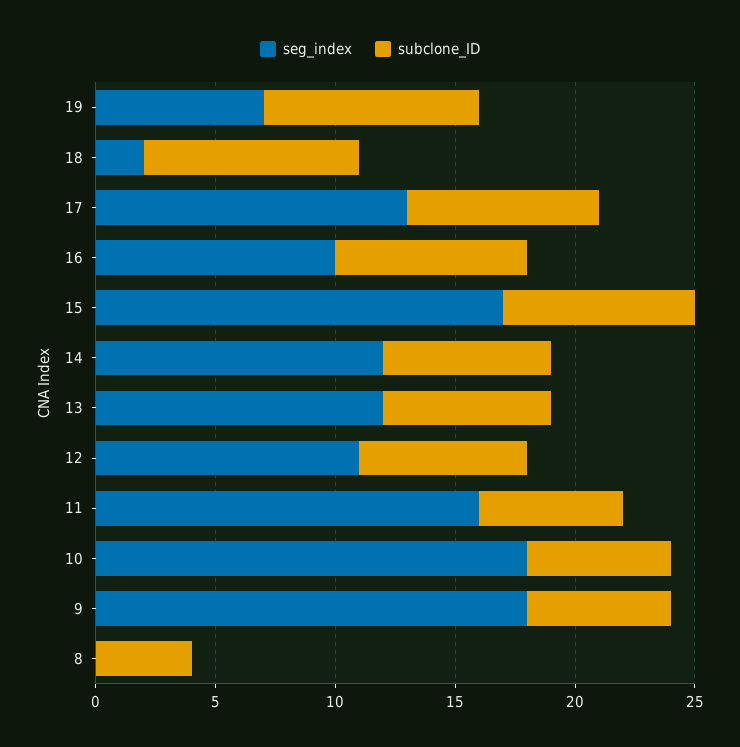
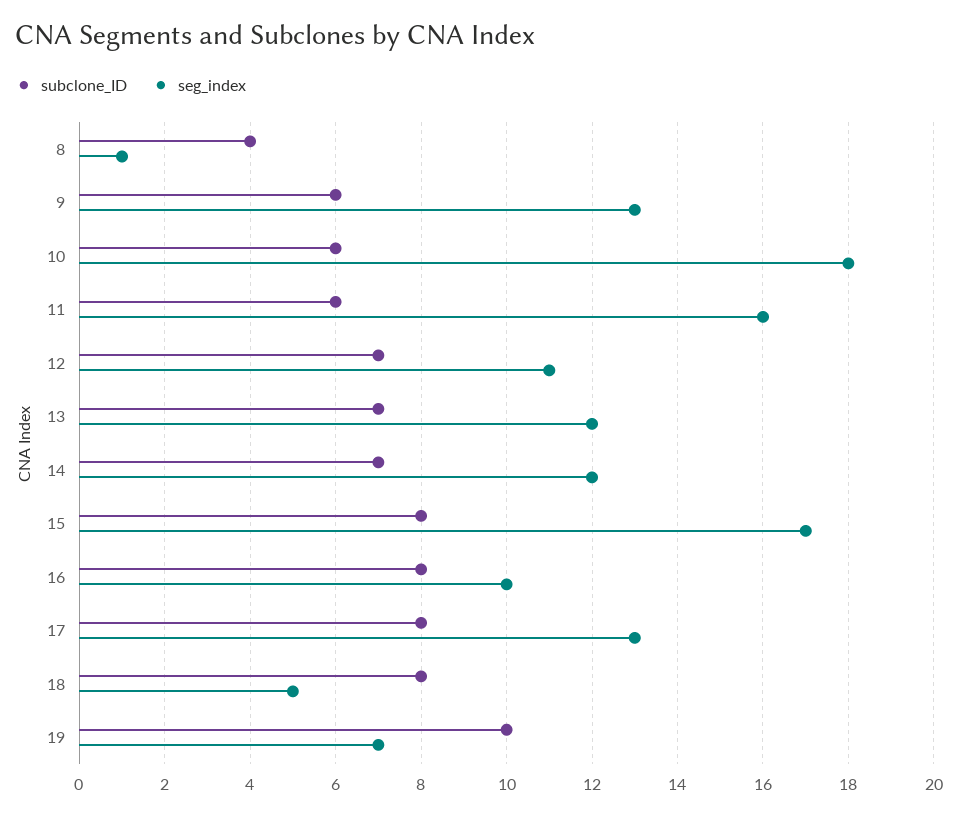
  {
    "seg_index": {
      "19": 7,
-     "18": 2,
+     "18": 5,
      "17": 13,
      "16": 10,
      "15": 17,
      "14": 12,
      "13": 12,
      "12": 11,
      "11": 16,
      "10": 18,
-     "9": 18,
+     "9": 13,
-     "8": 0
+     "8": 1
    },
    "subclone_ID": {
-     "19": 9,
+     "19": 10,
-     "18": 9,
+     "18": 8,
      "17": 8,
      "16": 8,
      "15": 8,
      "14": 7,
      "13": 7,
      "12": 7,
      "11": 6,
      "10": 6,
      "9": 6,
      "8": 4
    }
  }

